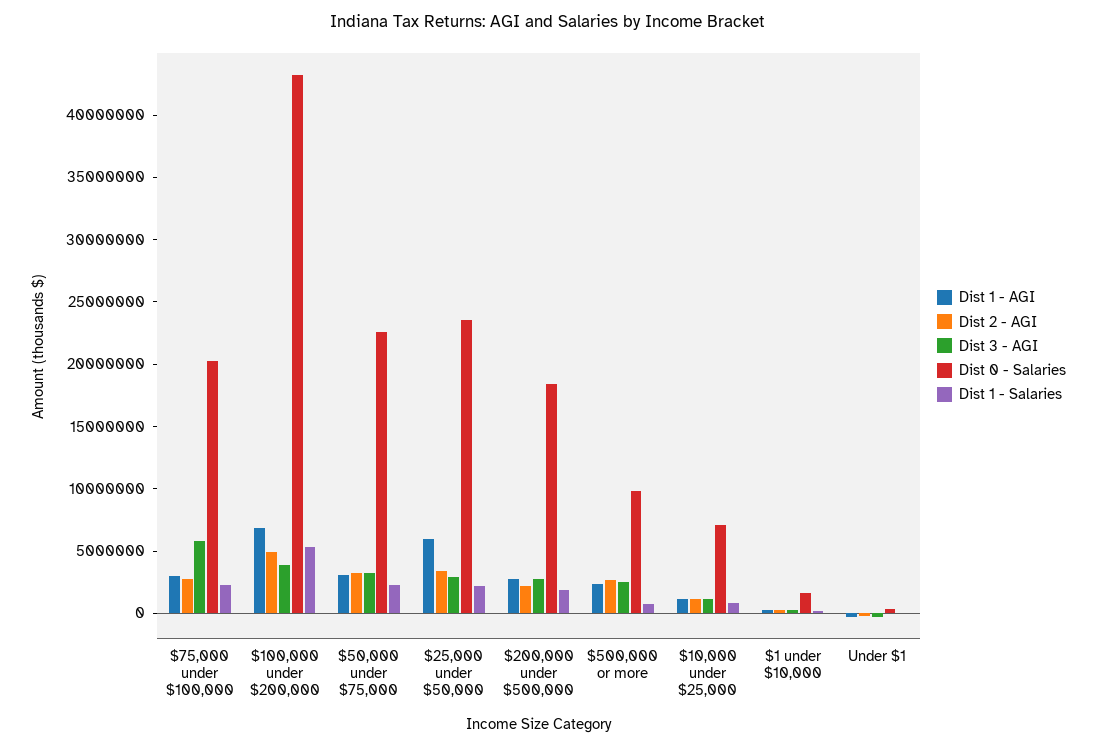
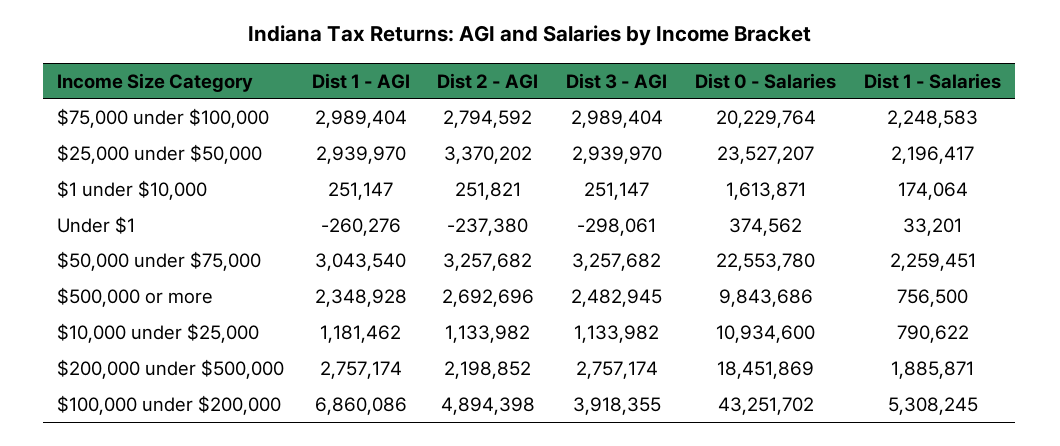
  {
    "Dist 1 - AGI": {
      "$75,000 under $100,000": 2989404,
      "$100,000 under $200,000": 6860086,
      "$50,000 under $75,000": 3043540,
-     "$25,000 under $50,000": 6000000,
+     "$25,000 under $50,000": 2939970,
      "$200,000 under $500,000": 2757174,
      "$500,000 or more": 2348928,
      "$10,000 under $25,000": 1181462,
      "$1 under $10,000": 251147,
      "Under $1": -260276
    },
    "Dist 2 - AGI": {
      "$75,000 under $100,000": 2794592,
      "$100,000 under $200,000": 4894398,
      "$50,000 under $75,000": 3257682,
      "$25,000 under $50,000": 3370202,
      "$200,000 under $500,000": 2198852,
      "$500,000 or more": 2692696,
      "$10,000 under $25,000": 1133982,
      "$1 under $10,000": 251821,
      "Under $1": -237380
    },
    "Dist 3 - AGI": {
-     "$75,000 under $100,000": 6000000,
+     "$75,000 under $100,000": 2989404,
      "$100,000 under $200,000": 3918355,
      "$50,000 under $75,000": 3257682,
      "$25,000 under $50,000": 2939970,
      "$200,000 under $500,000": 2757174,
      "$500,000 or more": 2482945,
      "$10,000 under $25,000": 1133982,
      "$1 under $10,000": 251147,
      "Under $1": -298061
    },
    "Dist 0 - Salaries": {
      "$75,000 under $100,000": 20229764,
      "$100,000 under $200,000": 43251702,
      "$50,000 under $75,000": 22553780,
      "$25,000 under $50,000": 23527207,
      "$200,000 under $500,000": 18451869,
      "$500,000 or more": 9843686,
-     "$10,000 under $25,000": 7000000,
+     "$10,000 under $25,000": 10934600,
      "$1 under $10,000": 1613871,
      "Under $1": 374562
    },
    "Dist 1 - Salaries": {
      "$75,000 under $100,000": 2248583,
      "$100,000 under $200,000": 5308245,
      "$50,000 under $75,000": 2259451,
      "$25,000 under $50,000": 2196417,
      "$200,000 under $500,000": 1885871,
      "$500,000 or more": 756500,
      "$10,000 under $25,000": 790622,
      "$1 under $10,000": 174064,
      "Under $1": 33201
    }
  }

